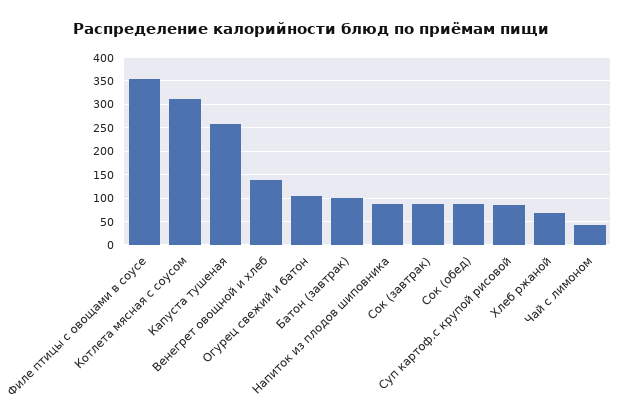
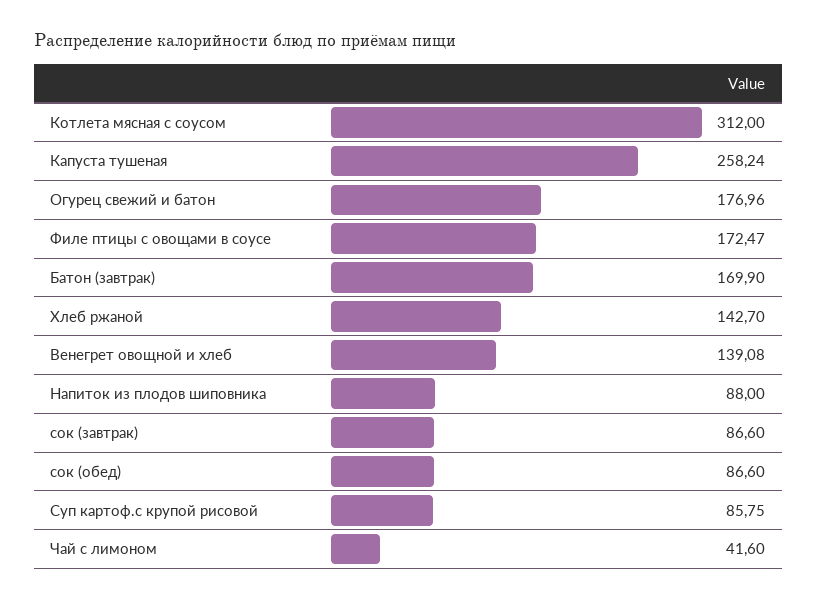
  {
-   "Филе птицы с овощами в соусе": 350,
+   "Филе птицы с овощами в соусе": 172.47,
    "Котлета мясная с соусом": 312,
    "Капуста тушеная": 258.24,
    "Венегрет овощной и хлеб": 139.08,
-   "Огурец свежий и батон": 100,
+   "Огурец свежий и батон": 176.96,
-   "Батон (завтрак)": 100,
+   "Батон (завтрак)": 169.9,
    "Напиток из плодов шиповника": 88,
    "Сок (завтрак)": 86.6,
    "Сок (обед)": 86.6,
    "Суп картоф.с крупой рисовой": 85.75,
-   "Хлеб ржаной": 75,
+   "Хлеб ржаной": 142.7,
    "Чай с лимоном": 41.6
  }

